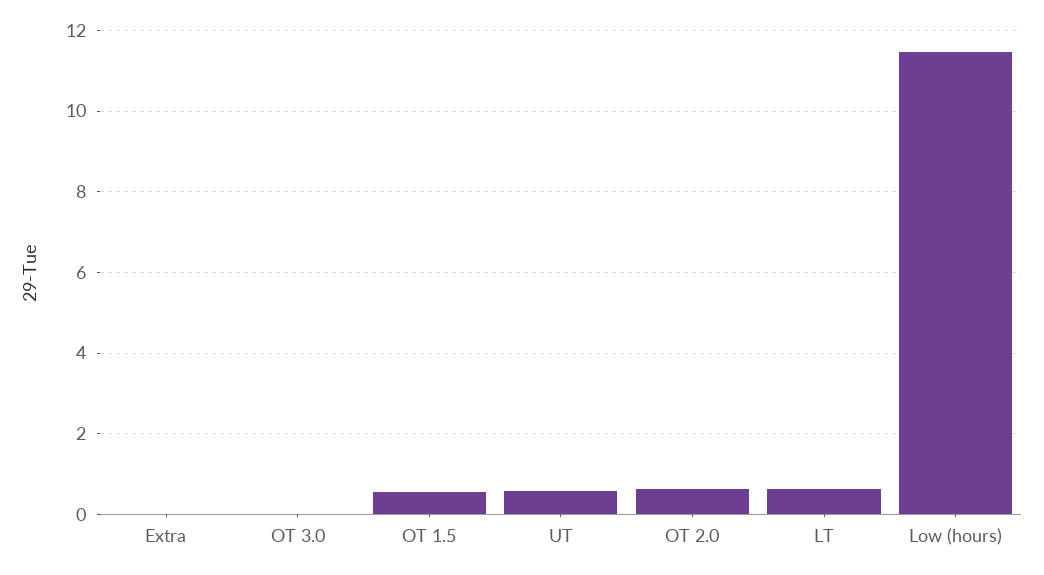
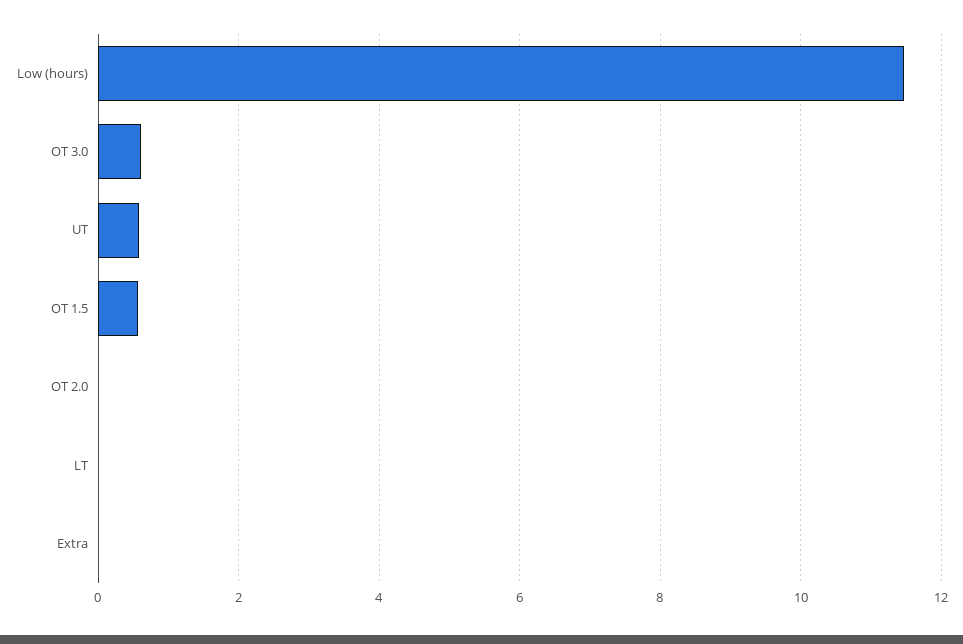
  {
    "Extra": 0,
-   "OT 3.0": 0,
+   "OT 3.0": 0.6,
    "OT 1.5": 0.6,
    "UT": 0.6,
-   "OT 2.0": 0.6,
+   "OT 2.0": 0,
-   "LT": 0.6,
+   "LT": 0,
    "Low (hours)": 11.4
  }

